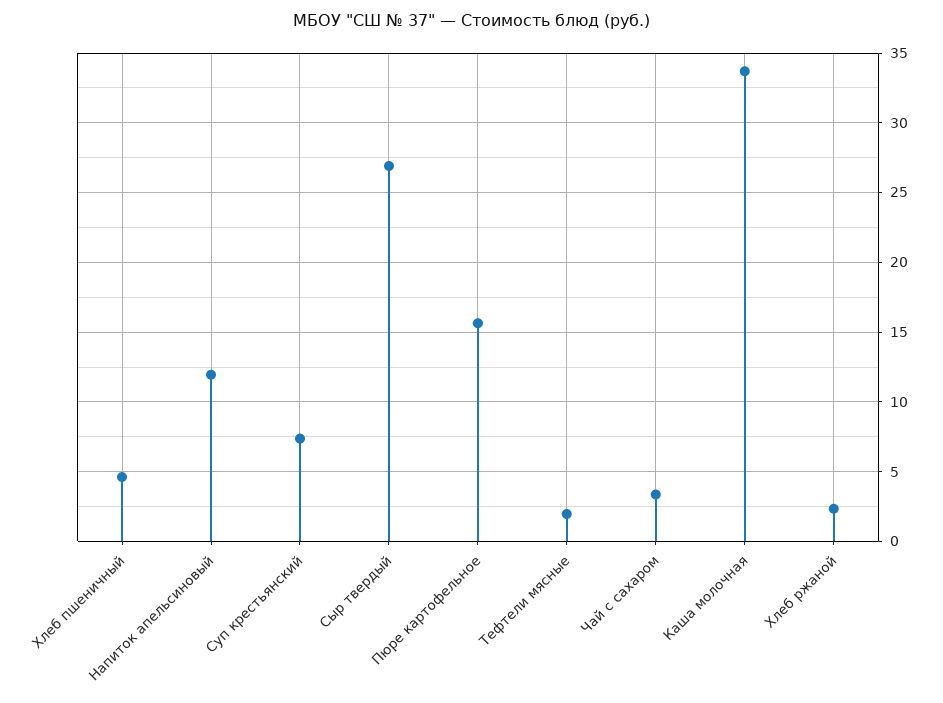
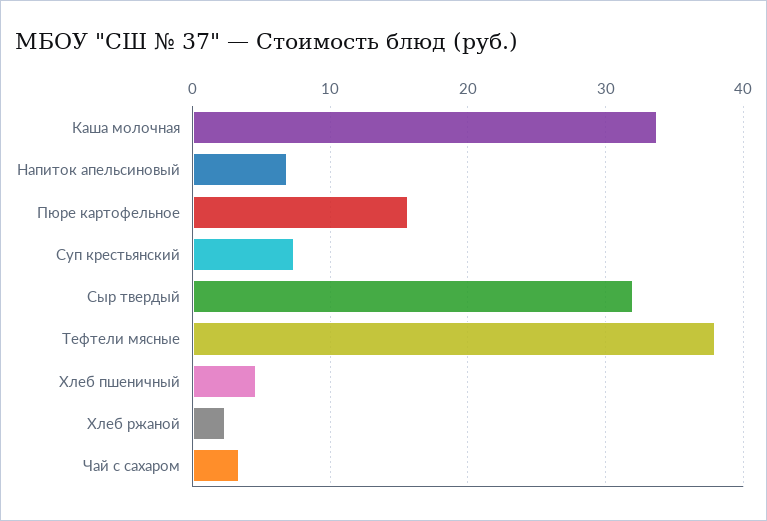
  {
    "Хлеб пшеничный": 4.5,
-   "Напиток апельсиновый": 12,
+   "Напиток апельсиновый": 7,
    "Суп крестьянский": 7.5,
-   "Сыр твердый": 27,
+   "Сыр твердый": 32,
    "Пюре картофельное": 15.5,
-   "Тефтели мясные": 2,
+   "Тефтели мясные": 38,
    "Чай с сахаром": 3.5,
    "Каша молочная": 33.5,
    "Хлеб ржаной": 2.5
  }

